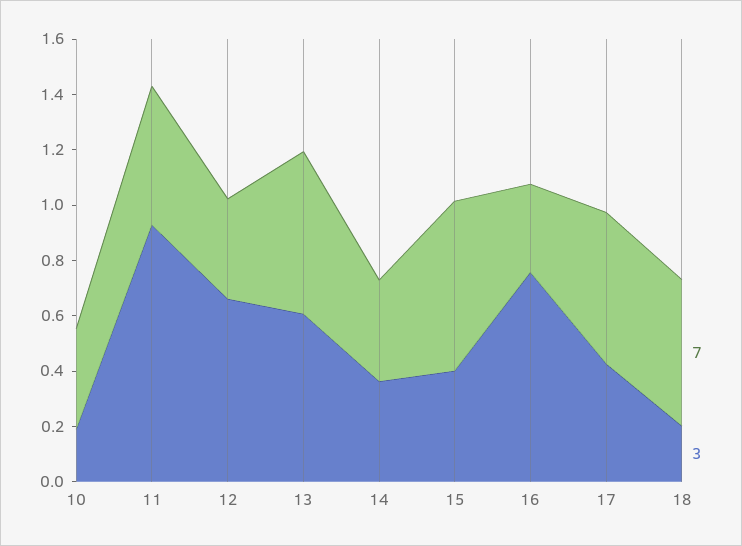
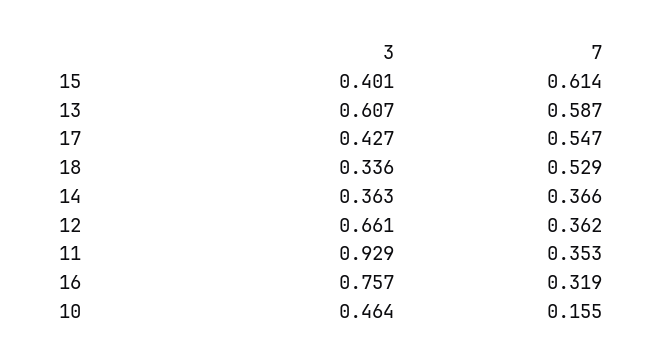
  {
    "7": {
-     "10": 0.35,
+     "10": 0.155,
-     "11": 0.5,
+     "11": 0.353,
      "12": 0.362,
      "13": 0.587,
      "14": 0.366,
      "15": 0.614,
      "16": 0.319,
      "17": 0.547,
      "18": 0.529
    },
    "3": {
-     "10": 0.2,
+     "10": 0.464,
      "11": 0.929,
      "12": 0.661,
      "13": 0.607,
      "14": 0.363,
      "15": 0.401,
      "16": 0.757,
      "17": 0.427,
-     "18": 0.2
+     "18": 0.336
    }
  }

